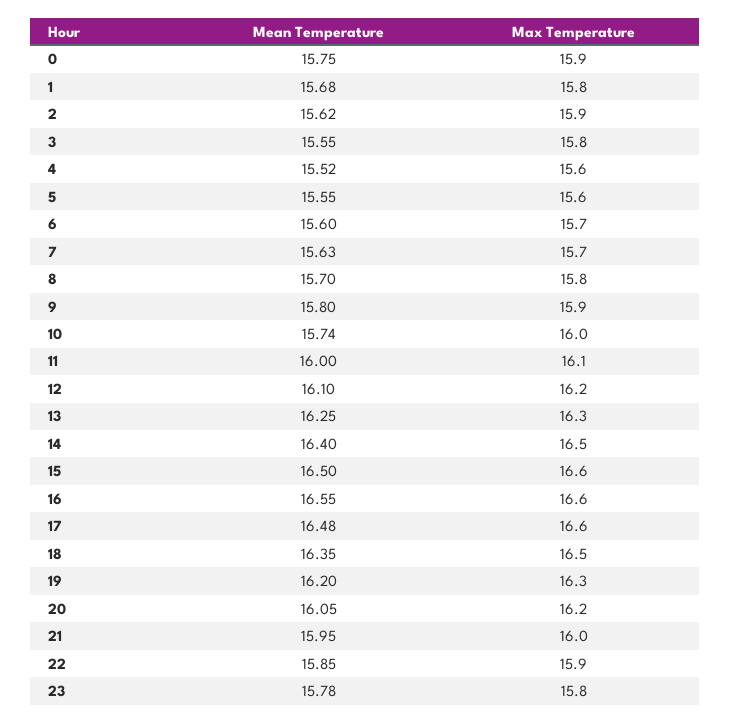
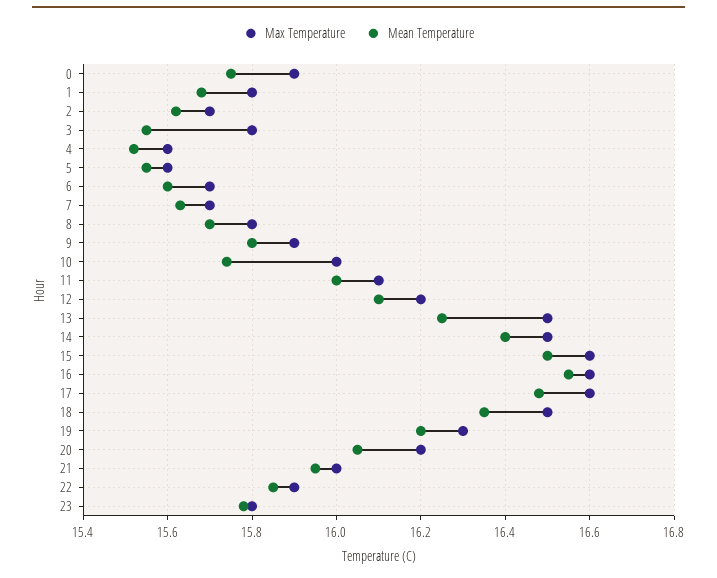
  {
    "Mean Temperature": {
      "0": 15.75,
      "1": 15.68,
      "2": 15.62,
      "3": 15.55,
      "4": 15.52,
      "5": 15.55,
      "6": 15.6,
      "7": 15.63,
      "8": 15.7,
      "9": 15.8,
      "10": 15.74,
      "11": 16,
      "12": 16.1,
      "13": 16.25,
      "14": 16.4,
      "15": 16.5,
      "16": 16.55,
      "17": 16.48,
      "18": 16.35,
      "19": 16.2,
      "20": 16.05,
      "21": 15.95,
      "22": 15.85,
      "23": 15.78
    },
    "Max Temperature": {
      "0": 15.9,
      "1": 15.8,
-     "2": 15.9,
+     "2": 15.7,
      "3": 15.8,
      "4": 15.6,
      "5": 15.6,
      "6": 15.7,
      "7": 15.7,
      "8": 15.8,
      "9": 15.9,
      "10": 16,
      "11": 16.1,
      "12": 16.2,
-     "13": 16.3,
+     "13": 16.5,
      "14": 16.5,
      "15": 16.6,
      "16": 16.6,
      "17": 16.6,
      "18": 16.5,
      "19": 16.3,
      "20": 16.2,
      "21": 16,
      "22": 15.9,
      "23": 15.8
    }
  }

